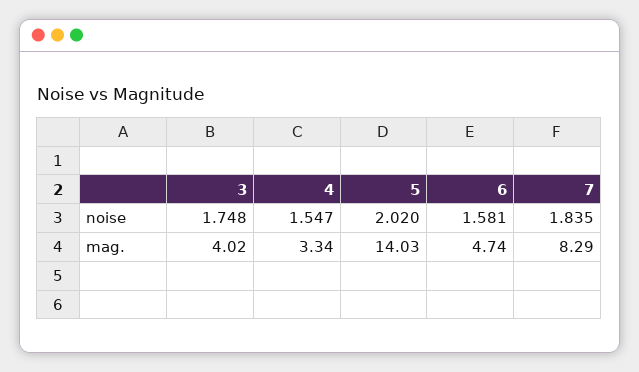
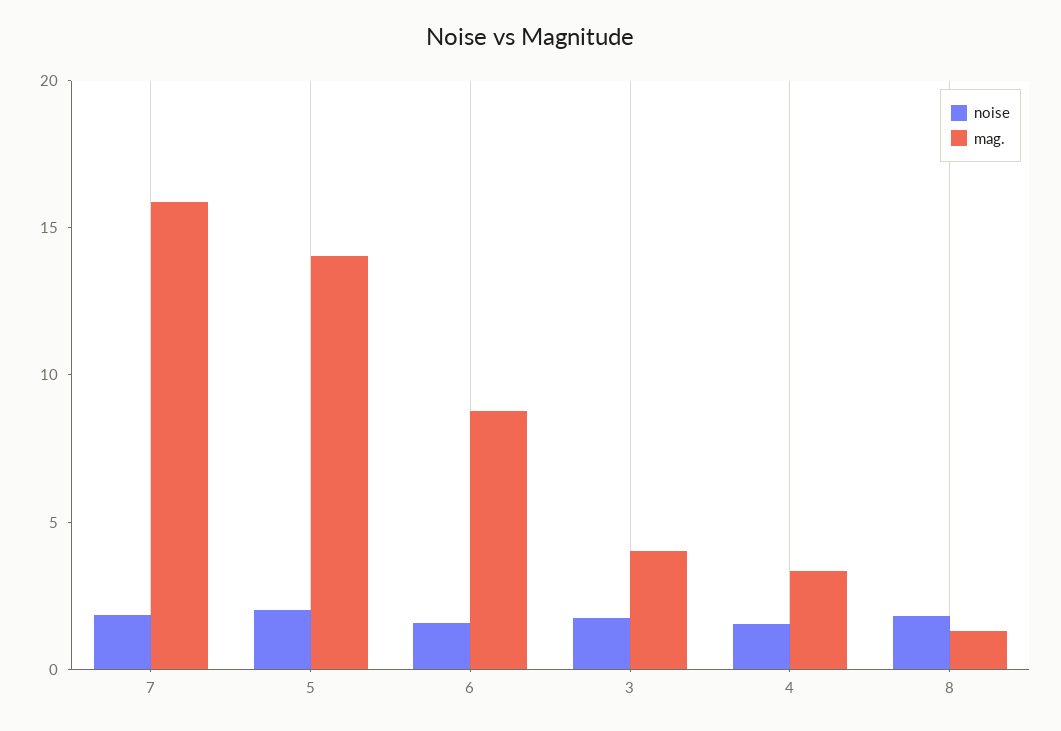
  {
    "noise": {
      "3": 1.748,
      "4": 1.547,
      "5": 2.02,
      "6": 1.581,
-     "7": 1.835
+     "7": 1.835,
+     "8": 2
    },
    "mag.": {
      "3": 4.02,
      "4": 3.34,
      "5": 14.03,
-     "6": 4.74,
+     "6": 9,
-     "7": 8.29
+     "7": 16,
+     "8": 1
    }
  }

